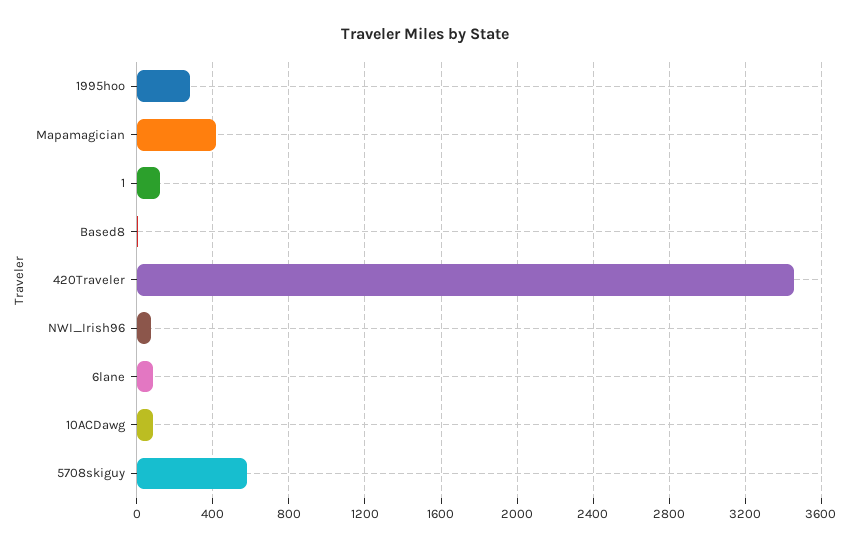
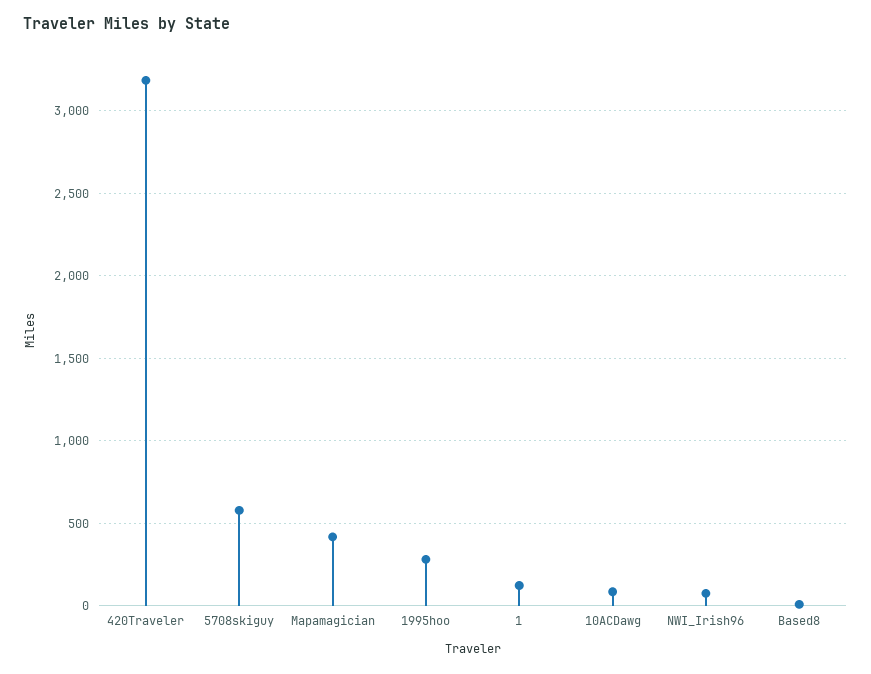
  {
    "1995hoo": 300,
    "Mapamagician": 400,
    "1": 100,
    "Based8": 0,
-   "420Traveler": 3450,
+   "420Traveler": 3200,
    "NWI_Irish96": 100,
-   "6lane": 100,
    "10ACDawg": 100,
    "5708skiguy": 600
  }

